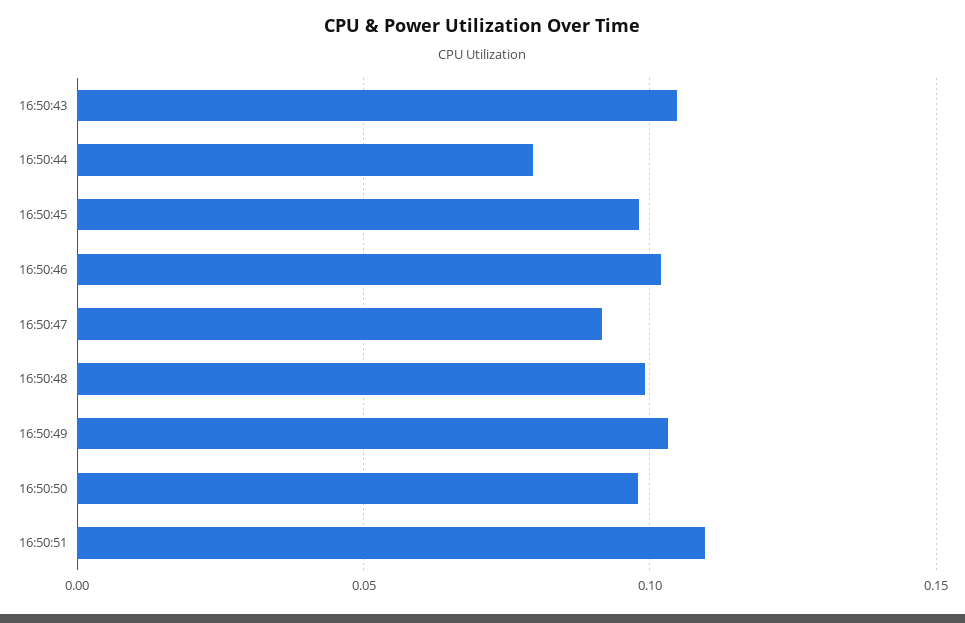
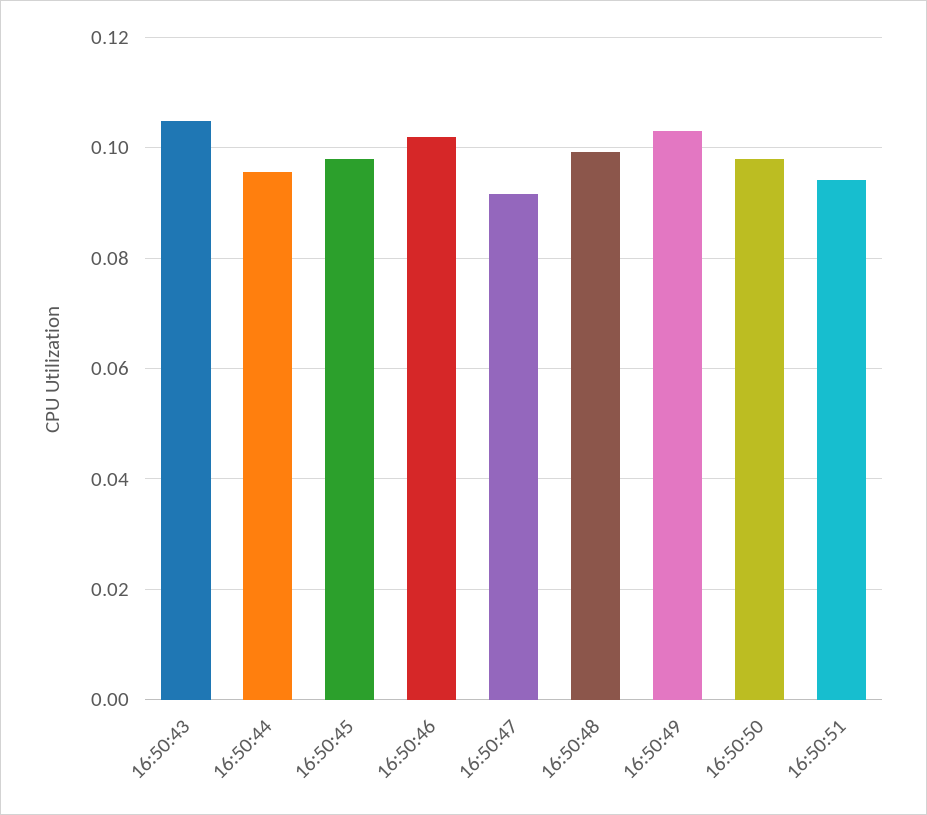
  {
    "16:50:43": 0.104,
-   "16:50:44": 0.08,
+   "16:50:44": 0.096,
    "16:50:45": 0.098,
    "16:50:46": 0.102,
    "16:50:47": 0.092,
    "16:50:48": 0.1,
    "16:50:49": 0.104,
    "16:50:50": 0.098,
-   "16:50:51": 0.11
+   "16:50:51": 0.094
  }

